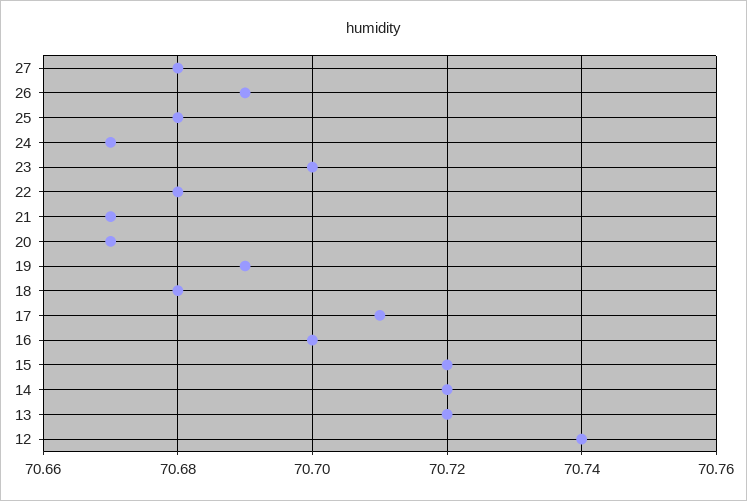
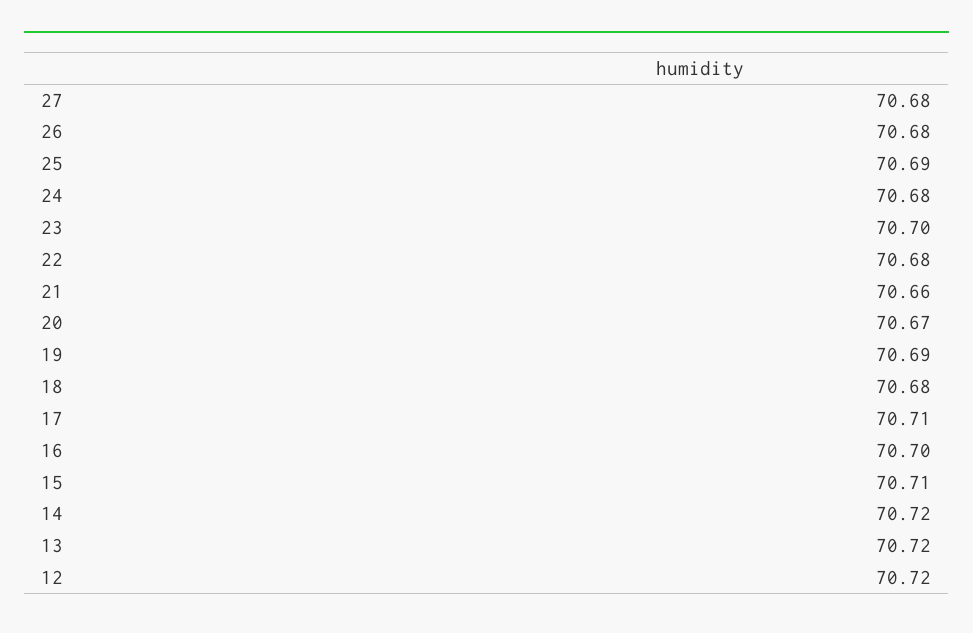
  {
    "27": 70.68,
-   "26": 70.69,
+   "26": 70.68,
-   "25": 70.68,
+   "25": 70.69,
-   "24": 70.67,
+   "24": 70.68,
    "23": 70.7,
    "22": 70.68,
-   "21": 70.67,
+   "21": 70.66,
    "20": 70.67,
    "19": 70.69,
    "18": 70.68,
    "17": 70.71,
    "16": 70.7,
-   "15": 70.72,
+   "15": 70.71,
    "14": 70.72,
    "13": 70.72,
-   "12": 70.74
+   "12": 70.72
  }

